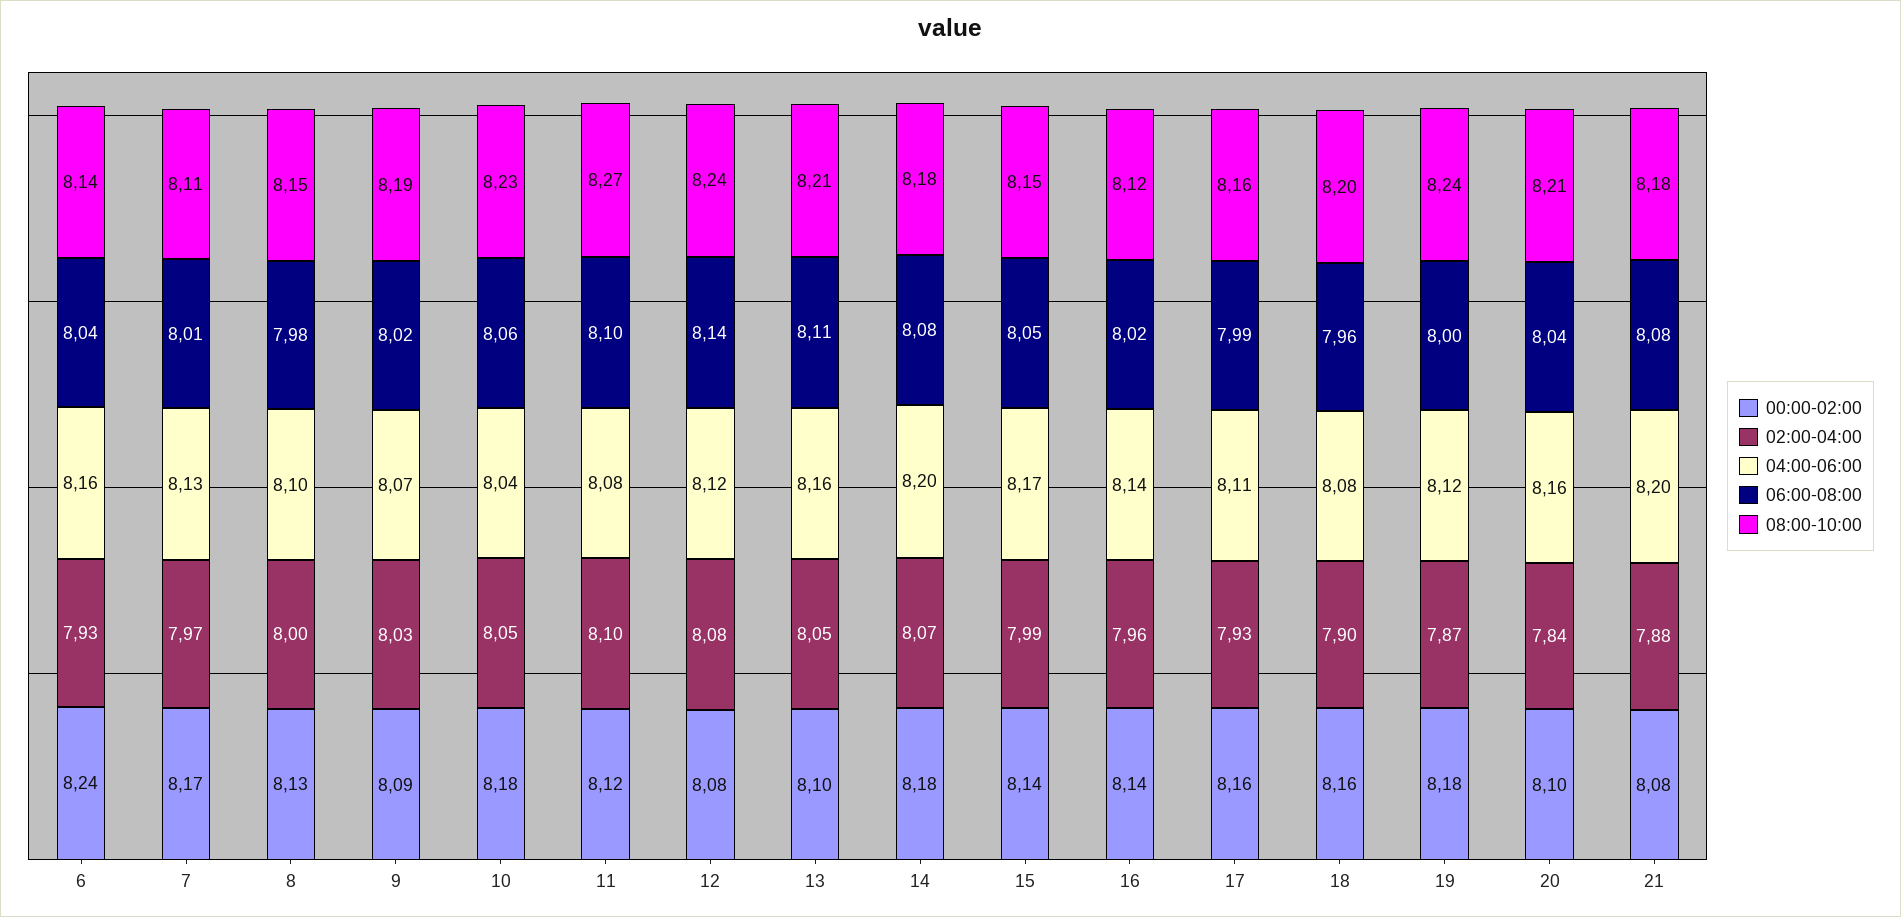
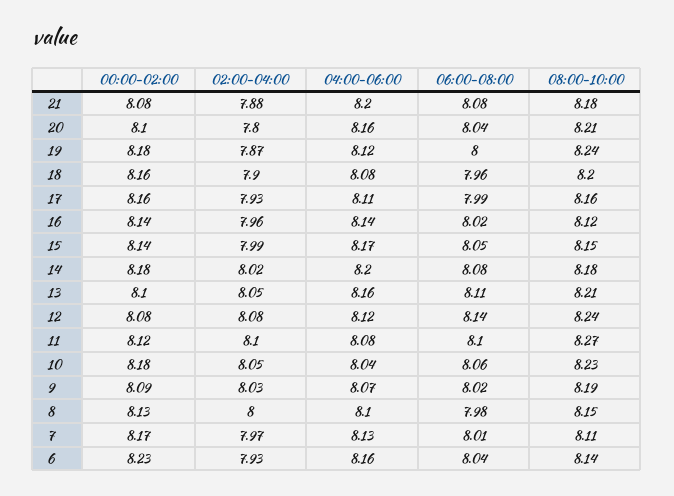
  {
    "00:00-02:00": {
-     "6": 8.24,
+     "6": 8.23,
      "7": 8.17,
      "8": 8.13,
      "9": 8.09,
      "10": 8.18,
      "11": 8.12,
      "12": 8.08,
      "13": 8.1,
      "14": 8.18,
      "15": 8.14,
      "16": 8.14,
      "17": 8.16,
      "18": 8.16,
      "19": 8.18,
      "20": 8.1,
      "21": 8.08
    },
    "02:00-04:00": {
      "6": 7.93,
      "7": 7.97,
      "8": 8,
      "9": 8.03,
      "10": 8.05,
      "11": 8.1,
      "12": 8.08,
      "13": 8.05,
-     "14": 8.07,
+     "14": 8.02,
      "15": 7.99,
      "16": 7.96,
      "17": 7.93,
      "18": 7.9,
      "19": 7.87,
-     "20": 7.84,
+     "20": 7.8,
      "21": 7.88
    },
    "04:00-06:00": {
      "6": 8.16,
      "7": 8.13,
      "8": 8.1,
      "9": 8.07,
      "10": 8.04,
      "11": 8.08,
      "12": 8.12,
      "13": 8.16,
      "14": 8.2,
      "15": 8.17,
      "16": 8.14,
      "17": 8.11,
      "18": 8.08,
      "19": 8.12,
      "20": 8.16,
      "21": 8.2
    },
    "06:00-08:00": {
      "6": 8.04,
      "7": 8.01,
      "8": 7.98,
      "9": 8.02,
      "10": 8.06,
      "11": 8.1,
      "12": 8.14,
      "13": 8.11,
      "14": 8.08,
      "15": 8.05,
      "16": 8.02,
      "17": 7.99,
      "18": 7.96,
      "19": 8,
      "20": 8.04,
      "21": 8.08
    },
    "08:00-10:00": {
      "6": 8.14,
      "7": 8.11,
      "8": 8.15,
      "9": 8.19,
      "10": 8.23,
      "11": 8.27,
      "12": 8.24,
      "13": 8.21,
      "14": 8.18,
      "15": 8.15,
      "16": 8.12,
      "17": 8.16,
      "18": 8.2,
      "19": 8.24,
      "20": 8.21,
      "21": 8.18
    }
  }

